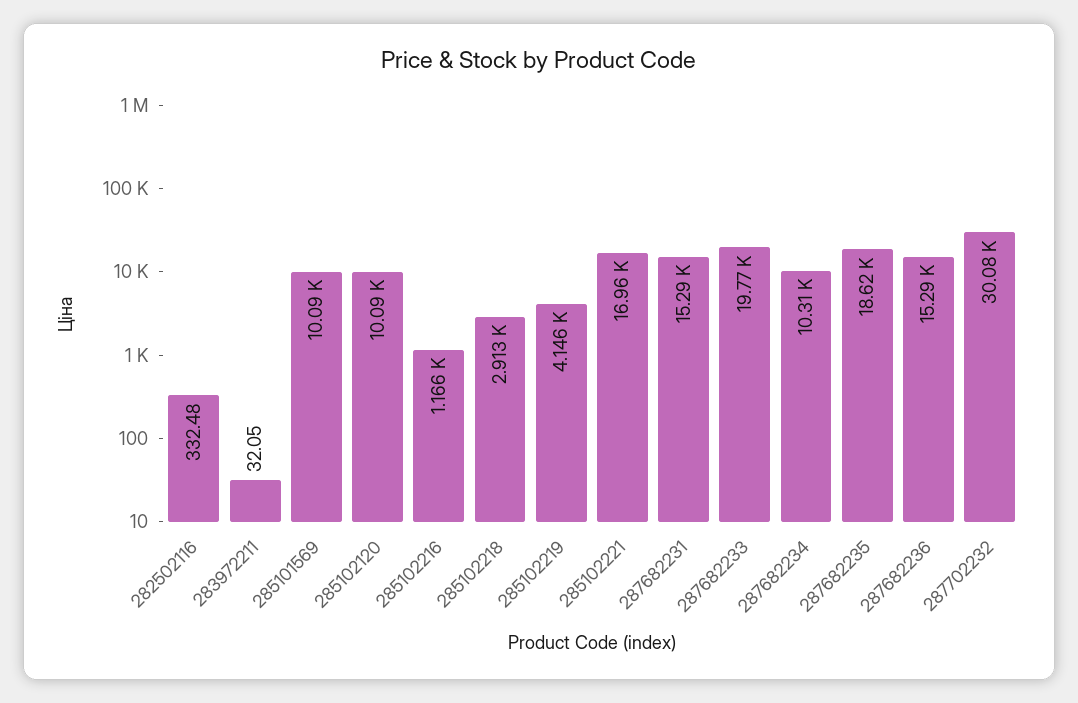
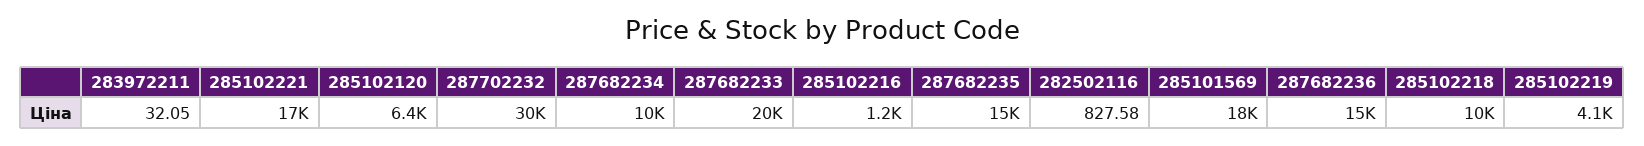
  {
-   "282502116": 332.48,
+   "282502116": 827.58,
    "283972211": 32.05,
-   "285101569": 10090,
+   "285101569": 18000,
-   "285102120": 10090,
+   "285102120": 6400,
    "285102216": 1166,
-   "285102218": 2913,
+   "285102218": 10000,
    "285102219": 4146,
    "285102221": 16960,
-   "287682231": 15290,
    "287682233": 19770,
    "287682234": 10310,
-   "287682235": 18620,
+   "287682235": 15000,
    "287682236": 15290,
    "287702232": 30080
  }

